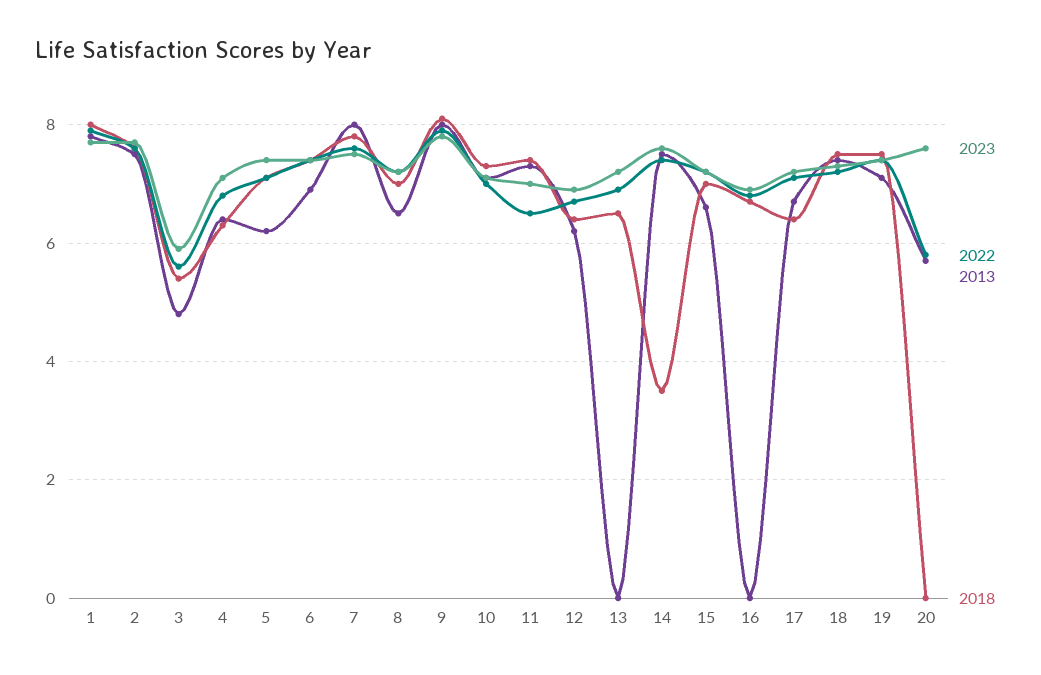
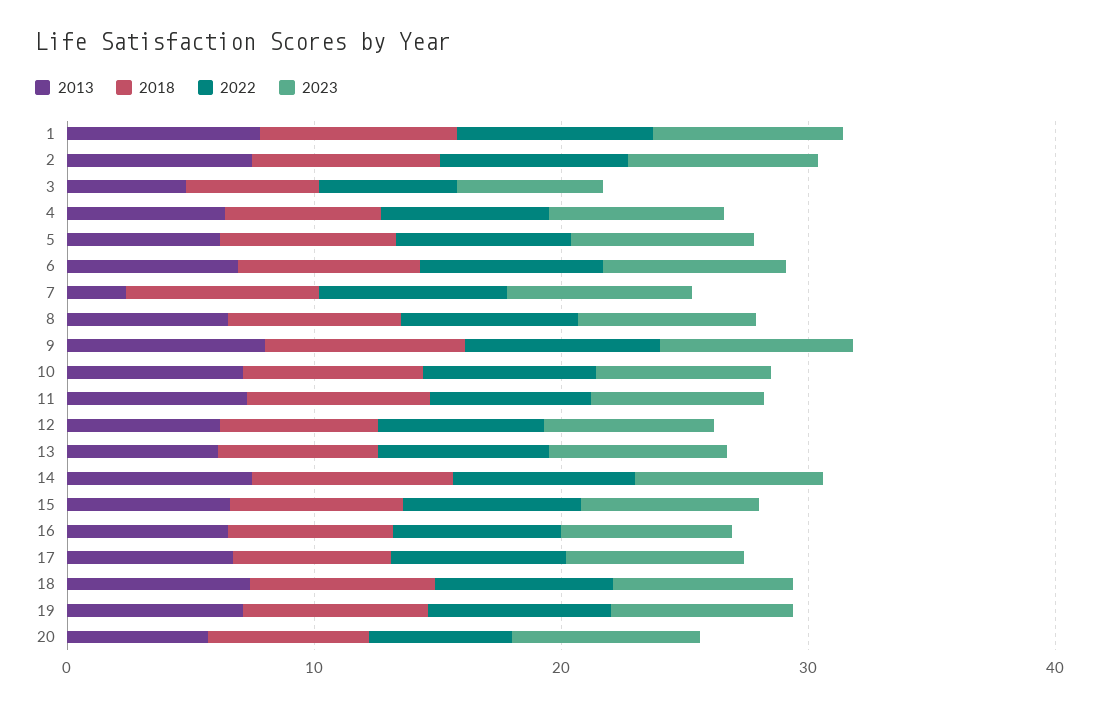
  {
    "2023": {
      "1": 7.5,
      "2": 7.5,
      "3": 6,
      "4": 7,
      "5": 7.5,
      "6": 7.5,
      "7": 7.5,
      "8": 7,
      "9": 8,
      "10": 7,
      "11": 7,
      "12": 7,
      "13": 7,
      "14": 7.5,
      "15": 7,
      "16": 7,
      "17": 7,
      "18": 7.5,
      "19": 7.5,
      "20": 7.5
    },
    "2022": {
      "1": 8,
      "2": 7.5,
      "3": 5.5,
      "4": 7,
      "5": 7,
      "6": 7.5,
      "7": 7.5,
      "8": 7,
      "9": 8,
      "10": 7,
      "11": 6.5,
      "12": 6.5,
      "13": 7,
      "14": 7.5,
      "15": 7,
      "16": 7,
      "17": 7,
      "18": 7,
      "19": 7.5,
      "20": 6
    },
    "2013": {
      "1": 8,
      "2": 7.5,
      "3": 5,
      "4": 6.5,
      "5": 6,
      "6": 7,
-     "7": 8,
+     "7": 2,
      "8": 6.5,
      "9": 8,
      "10": 7,
      "11": 7.5,
      "12": 6,
-     "13": 0,
+     "13": 6,
      "14": 7.5,
      "15": 6.5,
-     "16": 0,
+     "16": 6,
      "17": 6.5,
      "18": 7.5,
      "19": 7,
      "20": 5.5
    },
    "2018": {
      "1": 8,
      "2": 7.5,
      "3": 5.5,
      "4": 6.5,
      "5": 7,
      "6": 7.5,
      "7": 8,
      "8": 7,
      "9": 8,
      "10": 7.5,
      "11": 7.5,
      "12": 6.5,
      "13": 6.5,
-     "14": 3.5,
+     "14": 8,
      "15": 7,
      "16": 6.5,
      "17": 6.5,
      "18": 7.5,
      "19": 7.5,
-     "20": 0
+     "20": 6
    }
  }

